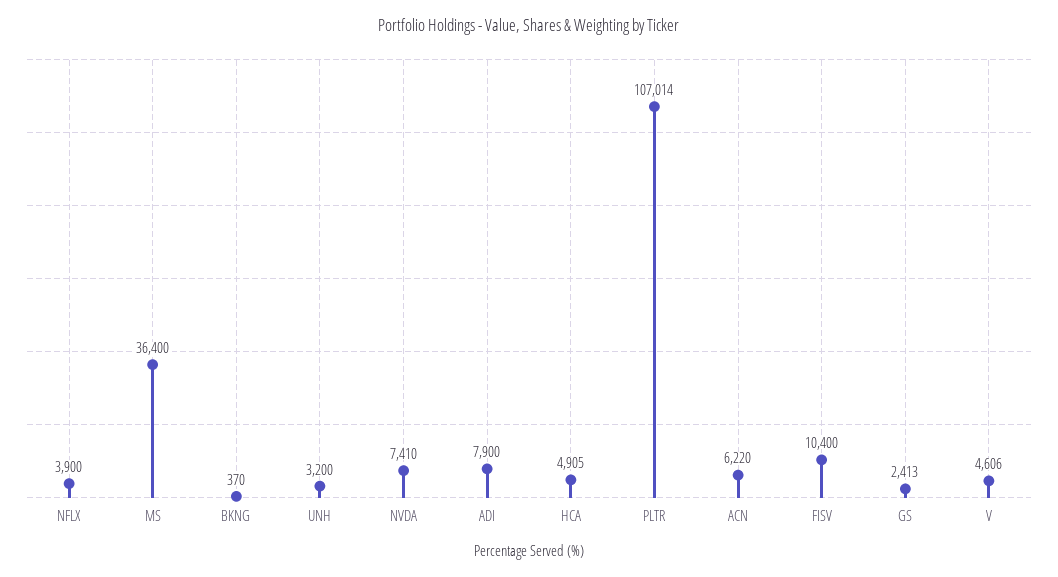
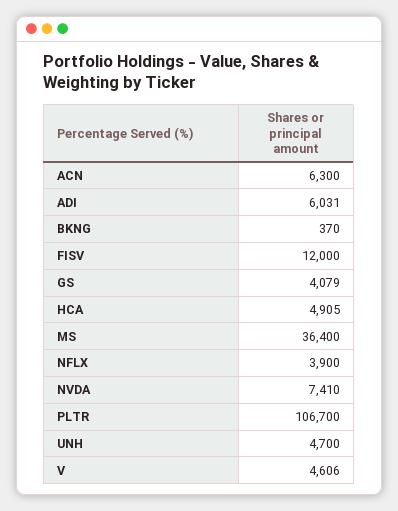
  {
    "NFLX": 3900,
    "MS": 36400,
    "BKNG": 370,
-   "UNH": 3200,
+   "UNH": 4700,
    "NVDA": 7410,
-   "ADI": 7900,
+   "ADI": 6031,
    "HCA": 4905,
-   "PLTR": 107014,
+   "PLTR": 106700,
-   "ACN": 6220,
+   "ACN": 6300,
-   "FISV": 10400,
+   "FISV": 12000,
-   "GS": 2413,
+   "GS": 4079,
    "V": 4606
  }

